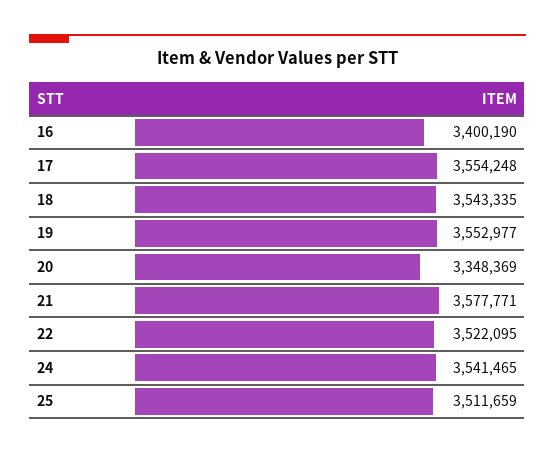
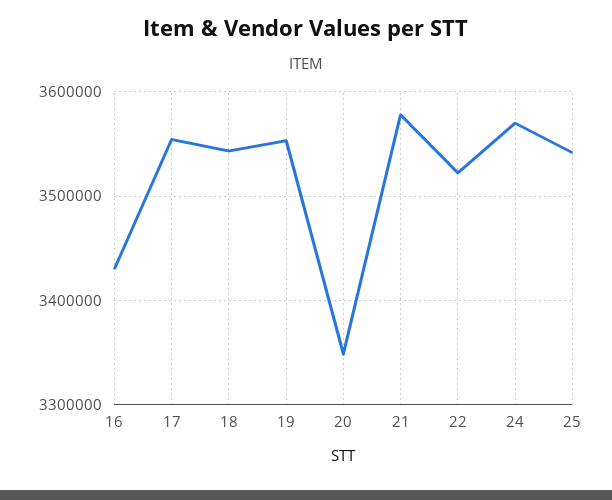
  {
-   "16": 3400190,
+   "16": 3430000,
    "17": 3554248,
    "18": 3543335,
    "19": 3552977,
    "20": 3348369,
    "21": 3577771,
    "22": 3522095,
-   "24": 3541465,
+   "24": 3570000,
-   "25": 3511659
+   "25": 3540000
  }

